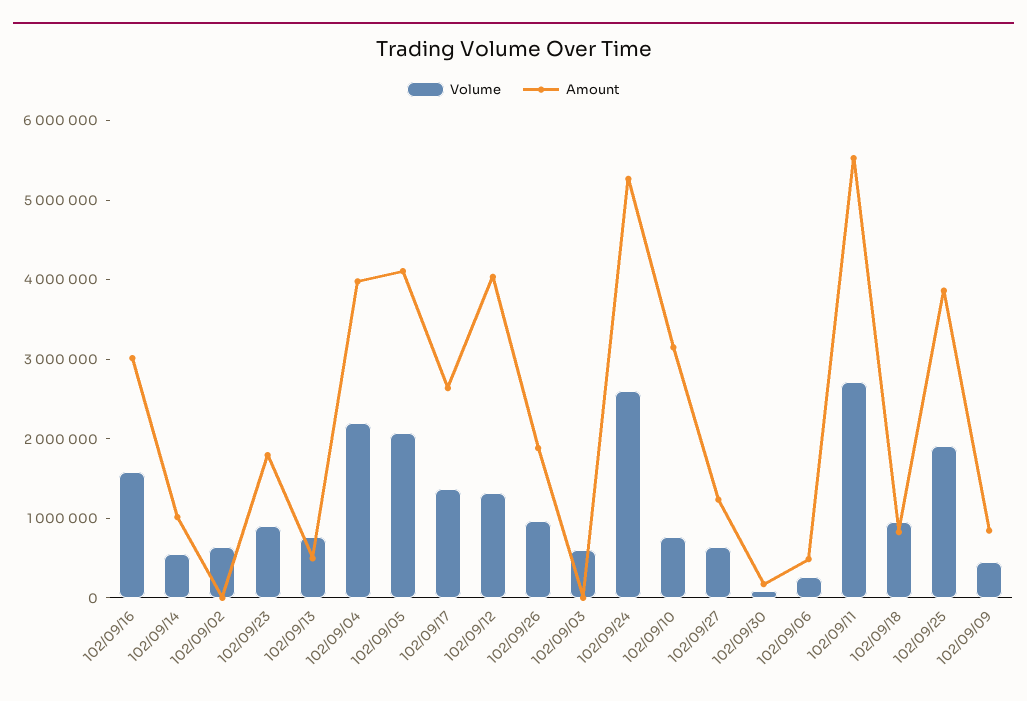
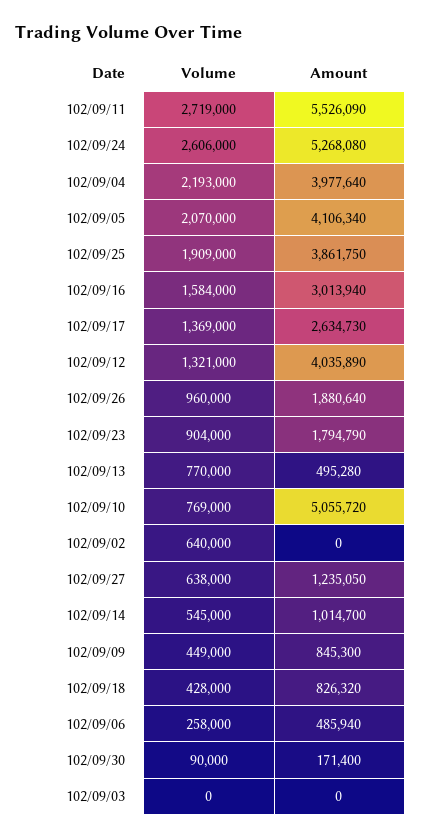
  {
    "Volume": {
      "102/09/16": 1584000,
      "102/09/14": 545000,
      "102/09/02": 640000,
      "102/09/23": 904000,
      "102/09/13": 770000,
      "102/09/04": 2193000,
      "102/09/05": 2070000,
      "102/09/17": 1369000,
      "102/09/12": 1321000,
      "102/09/26": 960000,
-     "102/09/03": 600000,
+     "102/09/03": 0,
      "102/09/24": 2606000,
      "102/09/10": 769000,
      "102/09/27": 638000,
      "102/09/30": 90000,
      "102/09/06": 258000,
      "102/09/11": 2719000,
-     "102/09/18": 1000000,
+     "102/09/18": 428000,
      "102/09/25": 1909000,
      "102/09/09": 449000
    },
    "Amount": {
      "102/09/16": 3013940,
      "102/09/14": 1014700,
      "102/09/02": 0,
      "102/09/23": 1794790,
      "102/09/13": 495280,
      "102/09/04": 3977640,
      "102/09/05": 4106340,
      "102/09/17": 2634730,
      "102/09/12": 4035890,
      "102/09/26": 1880640,
      "102/09/03": 0,
      "102/09/24": 5268080,
-     "102/09/10": 3200000,
+     "102/09/10": 5055720,
      "102/09/27": 1235050,
      "102/09/30": 171400,
      "102/09/06": 485940,
      "102/09/11": 5526090,
      "102/09/18": 826320,
      "102/09/25": 3861750,
      "102/09/09": 845300
    }
  }

